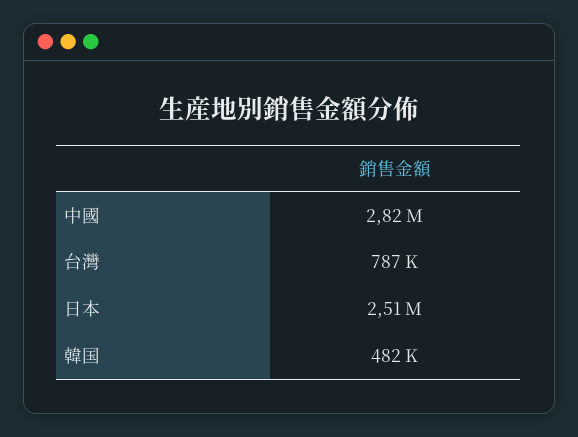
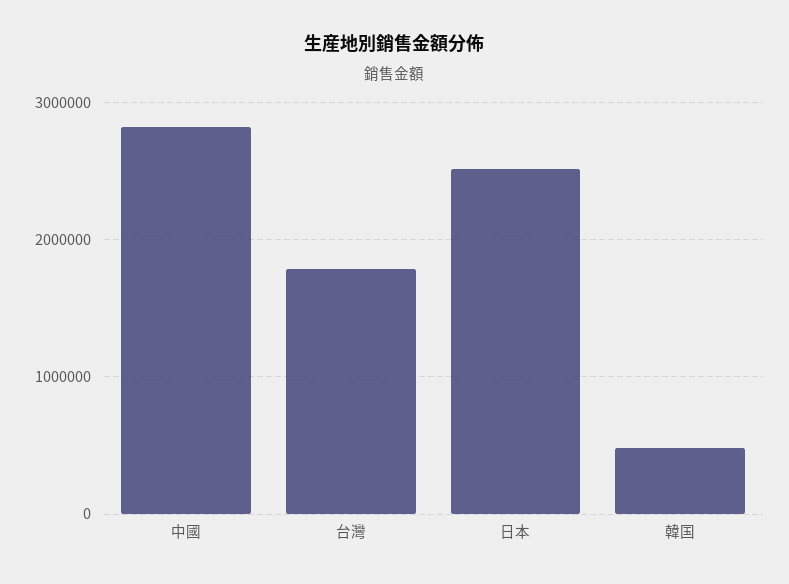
  {
    "中國": 2820000,
-   "台灣": 787000,
+   "台灣": 1800000,
    "日本": 2510000,
    "韓国": 482000
  }

